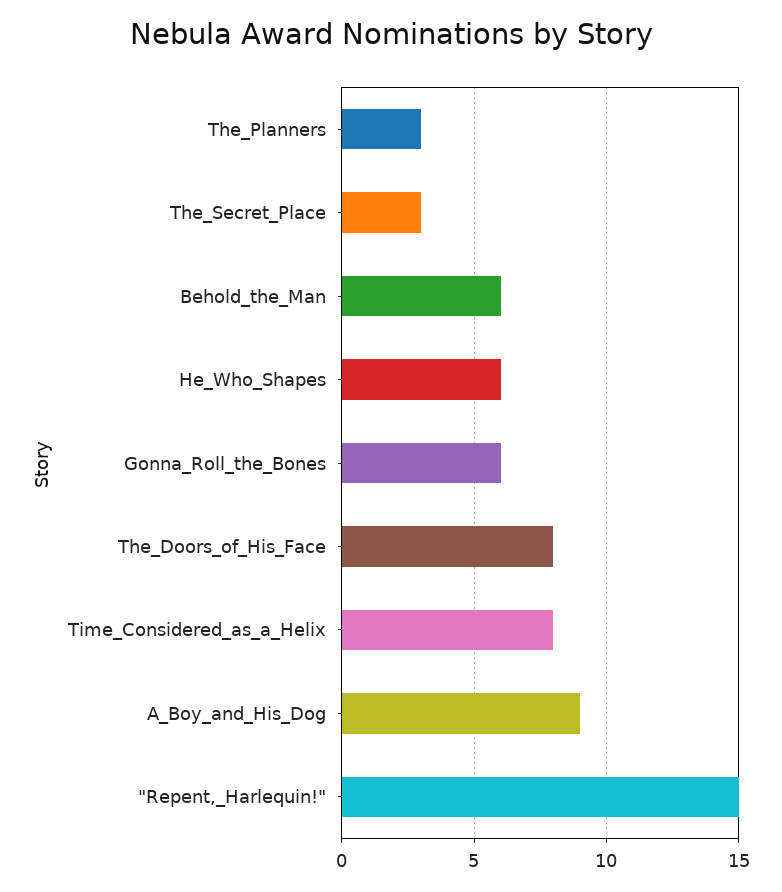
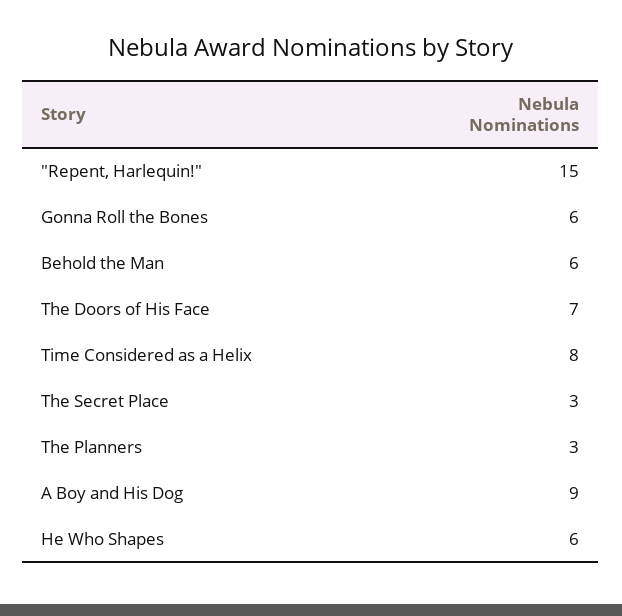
  {
    "The_Planners": 3,
    "The_Secret_Place": 3,
    "Behold_the_Man": 6,
    "He_Who_Shapes": 6,
    "Gonna_Roll_the_Bones": 6,
-   "The_Doors_of_His_Face": 8,
+   "The_Doors_of_His_Face": 7,
    "Time_Considered_as_a_Helix": 8,
    "A_Boy_and_His_Dog": 9,
    "\"Repent,_Harlequin!\"": 15
  }

